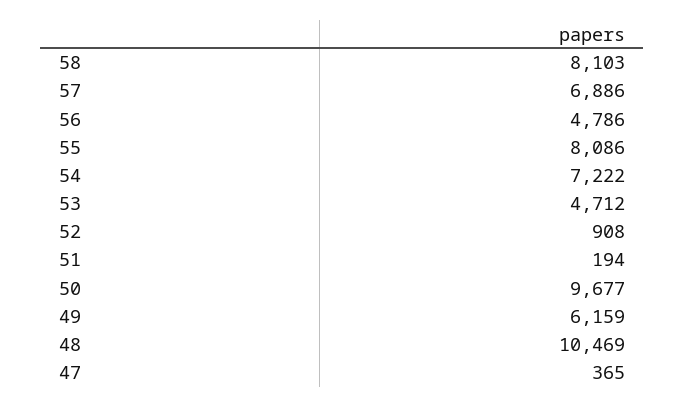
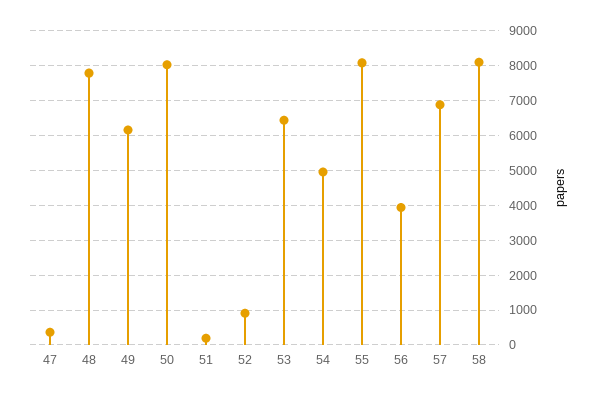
  {
    "58": 8103,
    "57": 6886,
-   "56": 4786,
+   "56": 4000,
    "55": 8086,
-   "54": 7222,
+   "54": 5000,
-   "53": 4712,
+   "53": 6400,
    "52": 908,
    "51": 194,
-   "50": 9677,
+   "50": 8000,
    "49": 6159,
-   "48": 10469,
+   "48": 7800,
    "47": 365
  }

